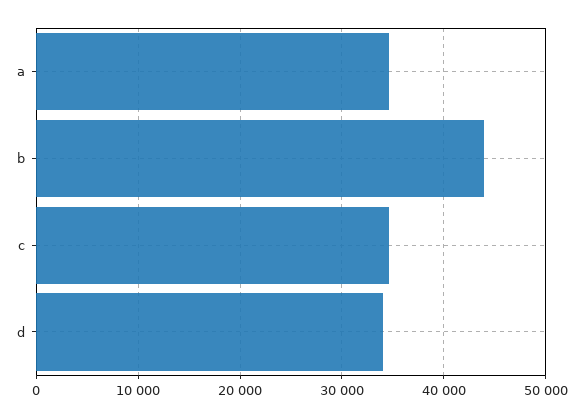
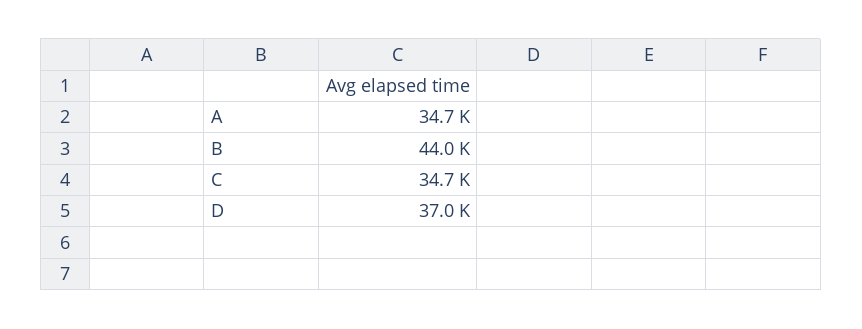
  {
    "a": 34700,
    "b": 44000,
    "c": 34700,
-   "d": 34000
+   "d": 37000
  }

